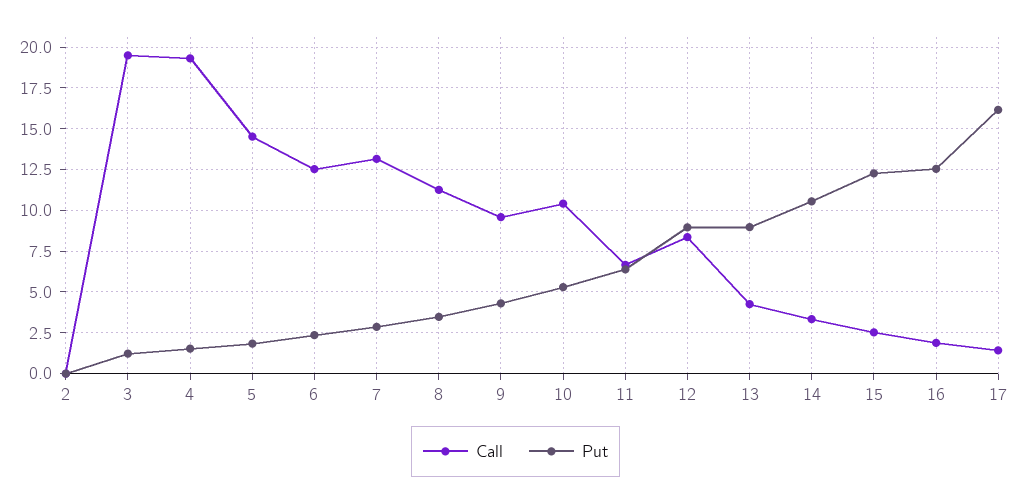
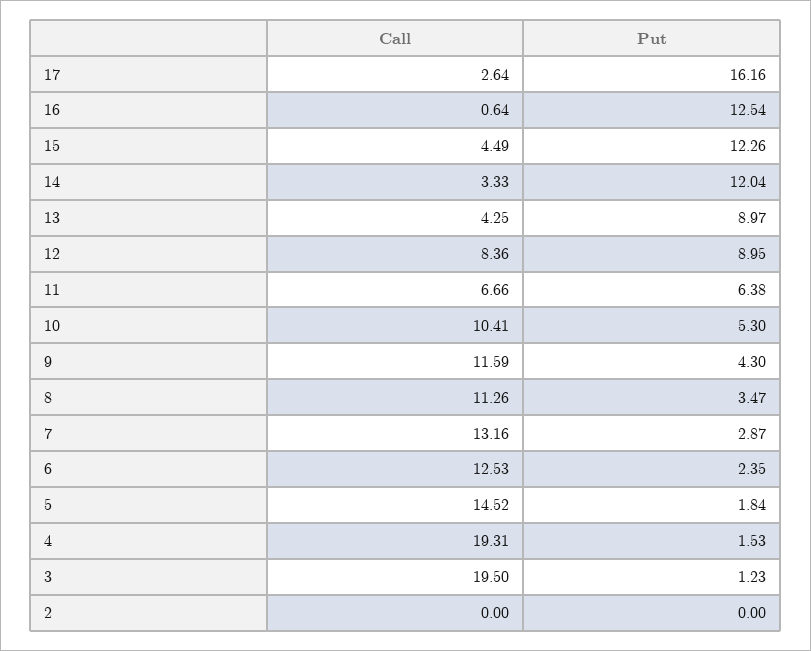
  {
    "Call": {
      "2": 0,
      "3": 19.5,
      "4": 19.31,
      "5": 14.52,
      "6": 12.53,
      "7": 13.16,
      "8": 11.26,
-     "9": 9.5,
+     "9": 11.59,
      "10": 10.41,
      "11": 6.66,
      "12": 8.36,
      "13": 4.25,
      "14": 3.33,
-     "15": 2.5,
+     "15": 4.49,
-     "16": 2,
+     "16": 0.64,
-     "17": 1.5
+     "17": 2.64
    },
    "Put": {
      "2": 0,
      "3": 1.23,
      "4": 1.53,
      "5": 1.84,
      "6": 2.35,
      "7": 2.87,
      "8": 3.47,
      "9": 4.3,
      "10": 5.3,
      "11": 6.38,
      "12": 8.95,
      "13": 8.97,
-     "14": 10.5,
+     "14": 12.04,
      "15": 12.26,
      "16": 12.54,
      "17": 16.16
    }
  }

